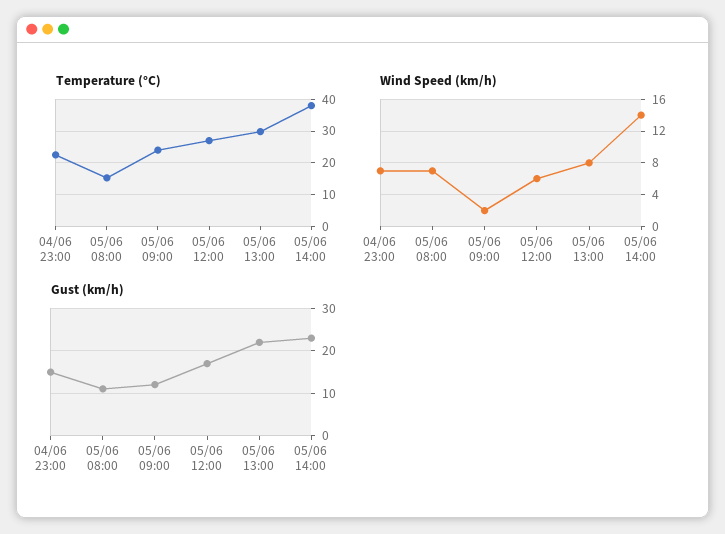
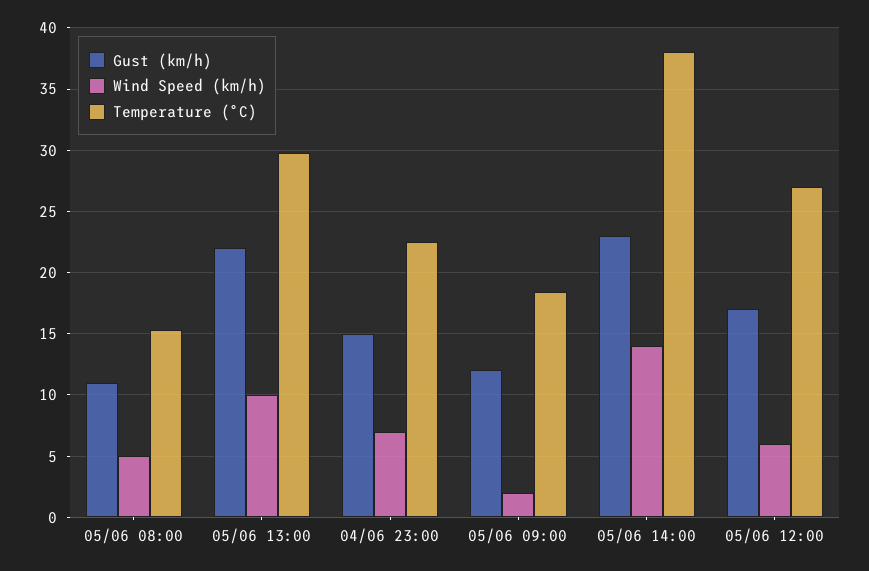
  {
    "Temperature (°C)": {
      "04/06 23:00": 22.5,
      "05/06 08:00": 15.5,
-     "05/06 09:00": 24,
+     "05/06 09:00": 18.5,
      "05/06 12:00": 27,
      "05/06 13:00": 30,
      "05/06 14:00": 38
    },
    "Wind Speed (km/h)": {
      "04/06 23:00": 7,
-     "05/06 08:00": 7,
+     "05/06 08:00": 5,
      "05/06 09:00": 2,
      "05/06 12:00": 6,
-     "05/06 13:00": 8,
+     "05/06 13:00": 10,
      "05/06 14:00": 14
    },
    "Gust (km/h)": {
      "04/06 23:00": 15,
      "05/06 08:00": 11,
      "05/06 09:00": 12,
      "05/06 12:00": 17,
      "05/06 13:00": 22,
      "05/06 14:00": 23
    }
  }

